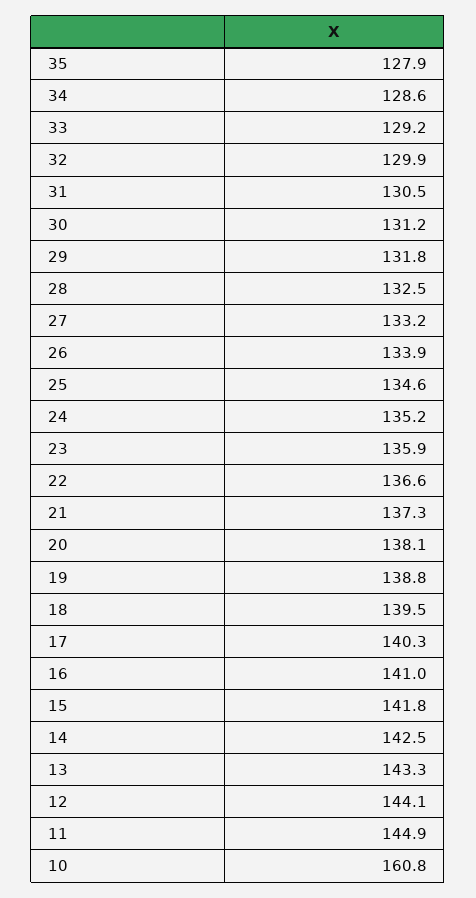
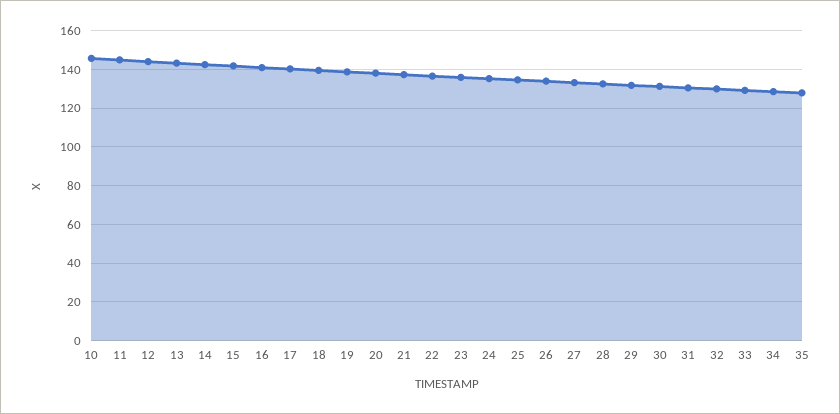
  {
    "35": 127.9,
    "34": 128.6,
    "33": 129.2,
    "32": 129.9,
    "31": 130.5,
    "30": 131.2,
    "29": 131.8,
    "28": 132.5,
    "27": 133.2,
    "26": 133.9,
    "25": 134.6,
    "24": 135.2,
    "23": 135.9,
    "22": 136.6,
    "21": 137.3,
    "20": 138.1,
    "19": 138.8,
    "18": 139.5,
    "17": 140.3,
    "16": 141,
    "15": 141.8,
    "14": 142.5,
    "13": 143.3,
    "12": 144.1,
    "11": 144.9,
-   "10": 160.8
+   "10": 145
  }

